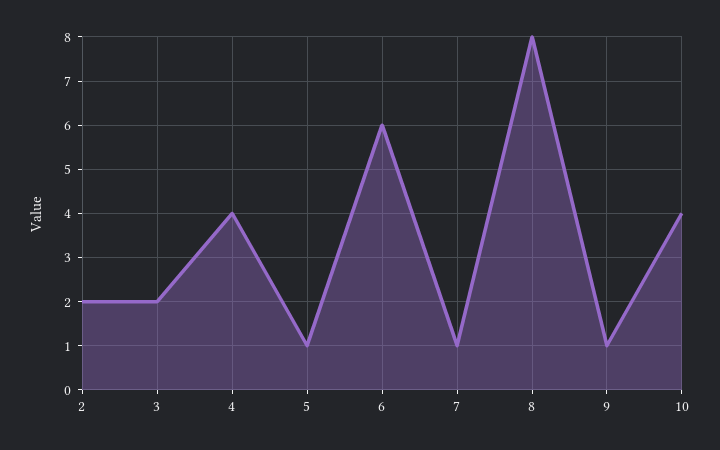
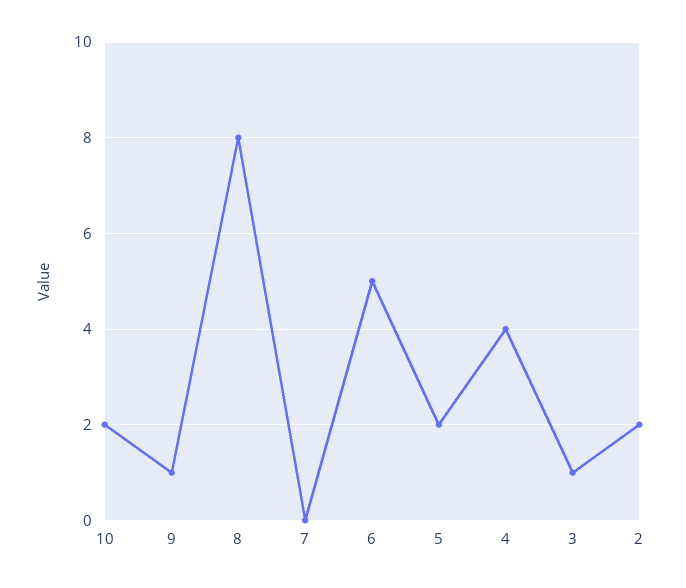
  {
    "2": 2,
-   "3": 2,
+   "3": 1,
    "4": 4,
-   "5": 1,
+   "5": 2,
-   "6": 6,
+   "6": 5,
-   "7": 1,
+   "7": 0,
    "8": 8,
    "9": 1,
-   "10": 4
+   "10": 2
  }

